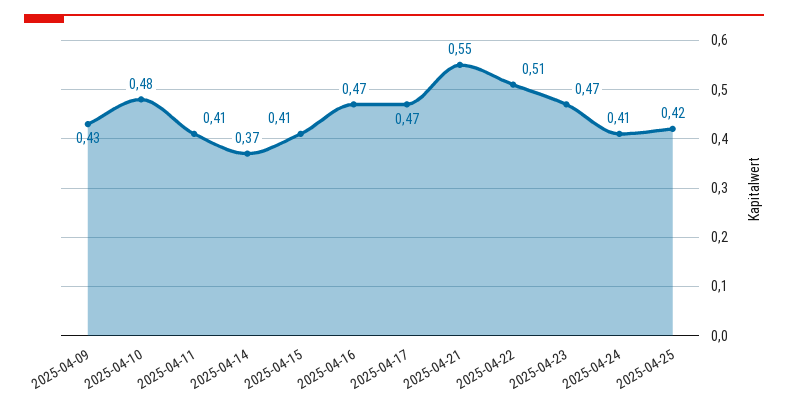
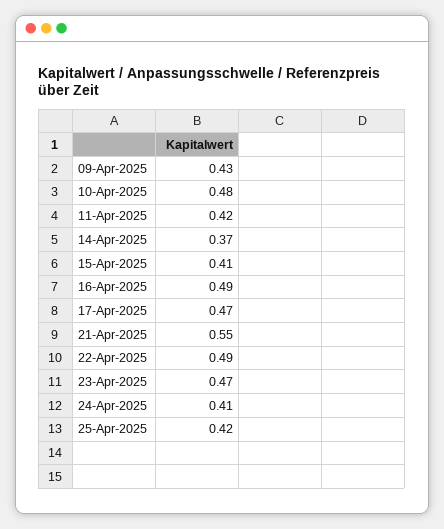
  {
    "2025-04-09": 0.43,
    "2025-04-10": 0.48,
-   "2025-04-11": 0.41,
+   "2025-04-11": 0.42,
    "2025-04-14": 0.37,
    "2025-04-15": 0.41,
-   "2025-04-16": 0.47,
+   "2025-04-16": 0.49,
    "2025-04-17": 0.47,
    "2025-04-21": 0.55,
-   "2025-04-22": 0.51,
+   "2025-04-22": 0.49,
    "2025-04-23": 0.47,
    "2025-04-24": 0.41,
    "2025-04-25": 0.42
  }

